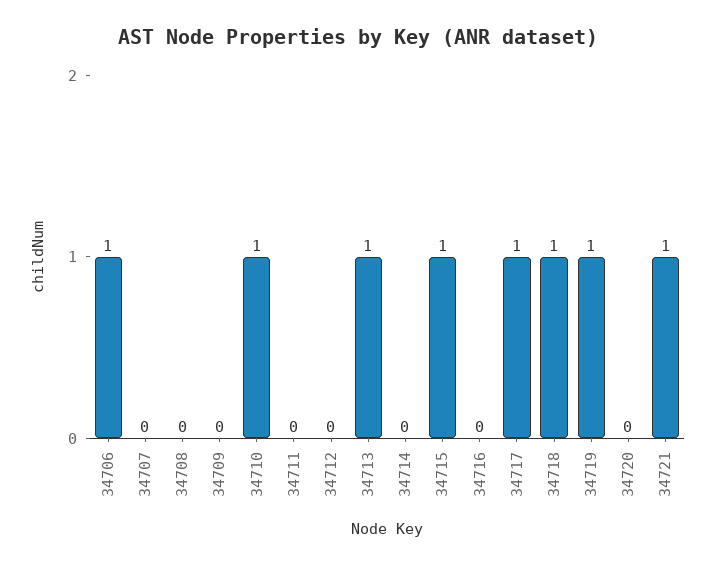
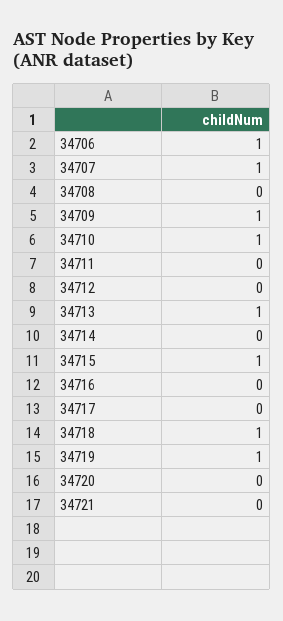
  {
    "34706": 1,
-   "34707": 0,
+   "34707": 1,
    "34708": 0,
-   "34709": 0,
+   "34709": 1,
    "34710": 1,
    "34711": 0,
    "34712": 0,
    "34713": 1,
    "34714": 0,
    "34715": 1,
    "34716": 0,
-   "34717": 1,
+   "34717": 0,
    "34718": 1,
    "34719": 1,
    "34720": 0,
-   "34721": 1
+   "34721": 0
  }

